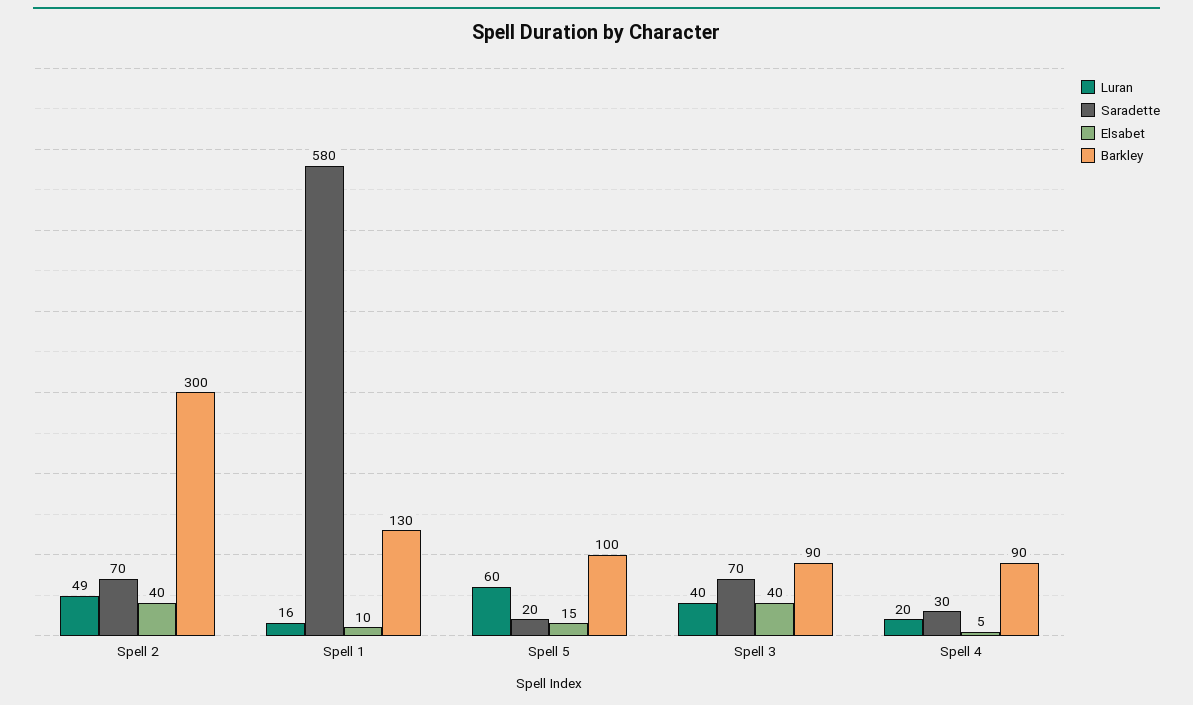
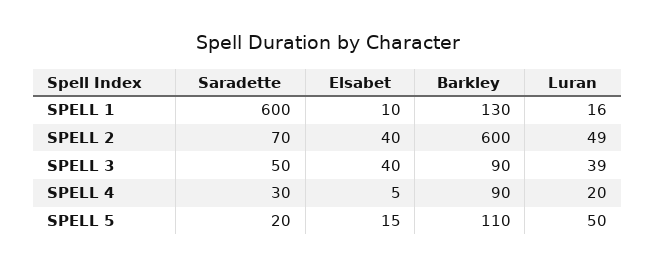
  {
    "Luran": {
      "Spell 2": 49,
      "Spell 1": 16,
-     "Spell 5": 60,
+     "Spell 5": 50,
-     "Spell 3": 40,
+     "Spell 3": 39,
      "Spell 4": 20
    },
    "Saradette": {
      "Spell 2": 70,
-     "Spell 1": 580,
+     "Spell 1": 600,
      "Spell 5": 20,
-     "Spell 3": 70,
+     "Spell 3": 50,
      "Spell 4": 30
    },
    "Elsabet": {
      "Spell 2": 40,
      "Spell 1": 10,
      "Spell 5": 15,
      "Spell 3": 40,
      "Spell 4": 5
    },
    "Barkley": {
-     "Spell 2": 300,
+     "Spell 2": 600,
      "Spell 1": 130,
-     "Spell 5": 100,
+     "Spell 5": 110,
      "Spell 3": 90,
      "Spell 4": 90
    }
  }

